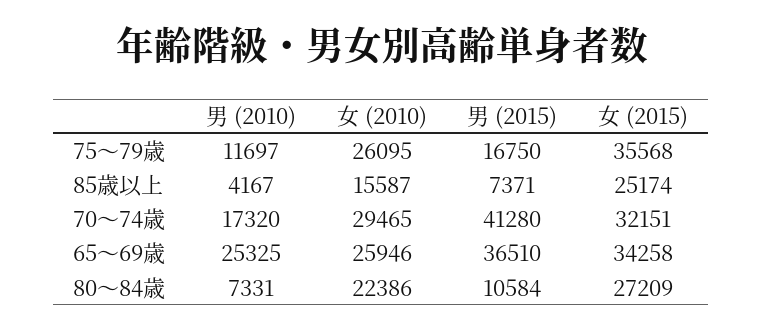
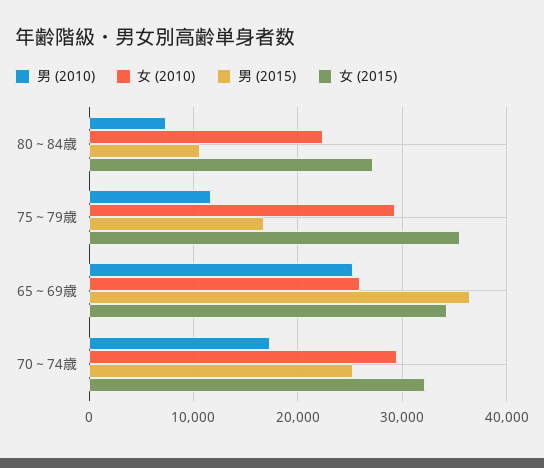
  {
    "男 (2010)": {
      "75～79歳": 11697,
-     "85歳以上": 4167,
      "70～74歳": 17320,
      "65～69歳": 25325,
      "80～84歳": 7331
    },
    "女 (2010)": {
-     "75～79歳": 26095,
+     "75～79歳": 29000,
-     "85歳以上": 15587,
      "70～74歳": 29465,
      "65～69歳": 25946,
      "80～84歳": 22386
    },
    "男 (2015)": {
      "75～79歳": 16750,
-     "85歳以上": 7371,
-     "70～74歳": 41280,
+     "70～74歳": 25000,
      "65～69歳": 36510,
      "80～84歳": 10584
    },
    "女 (2015)": {
      "75～79歳": 35568,
-     "85歳以上": 25174,
      "70～74歳": 32151,
      "65～69歳": 34258,
      "80～84歳": 27209
    }
  }

